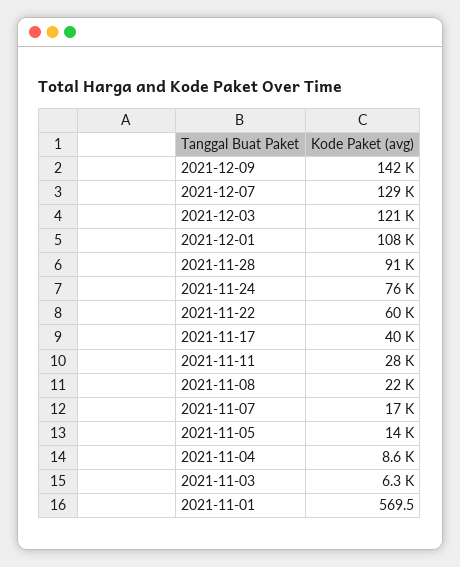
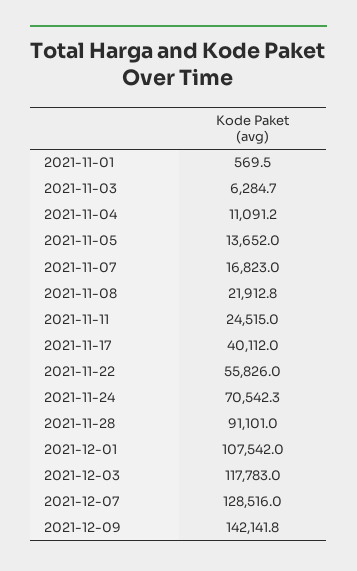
  {
    "2021-12-09": 142141.8,
    "2021-12-07": 128516,
-   "2021-12-03": 121000,
+   "2021-12-03": 117783,
    "2021-12-01": 107542,
    "2021-11-28": 91101,
-   "2021-11-24": 76000,
+   "2021-11-24": 70542.3,
-   "2021-11-22": 60000,
+   "2021-11-22": 55826,
    "2021-11-17": 40112,
-   "2021-11-11": 28000,
+   "2021-11-11": 24515,
    "2021-11-08": 21912.8,
    "2021-11-07": 16823,
    "2021-11-05": 13652,
-   "2021-11-04": 8600,
+   "2021-11-04": 11091.2,
    "2021-11-03": 6284.7,
    "2021-11-01": 569.5
  }

